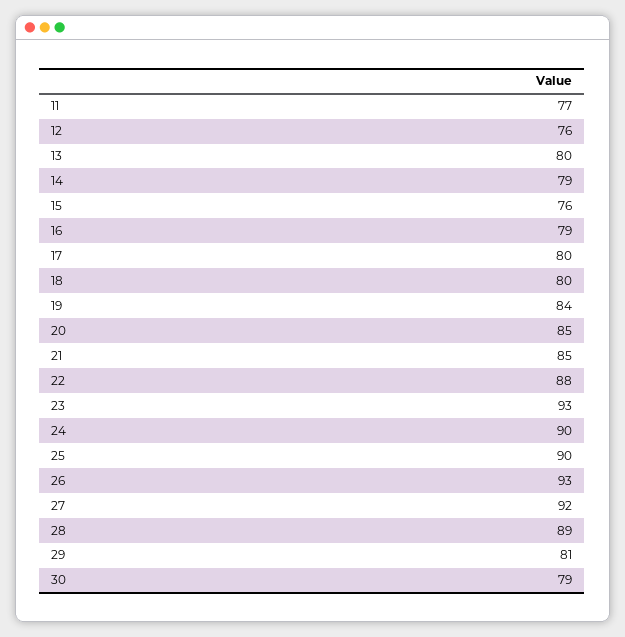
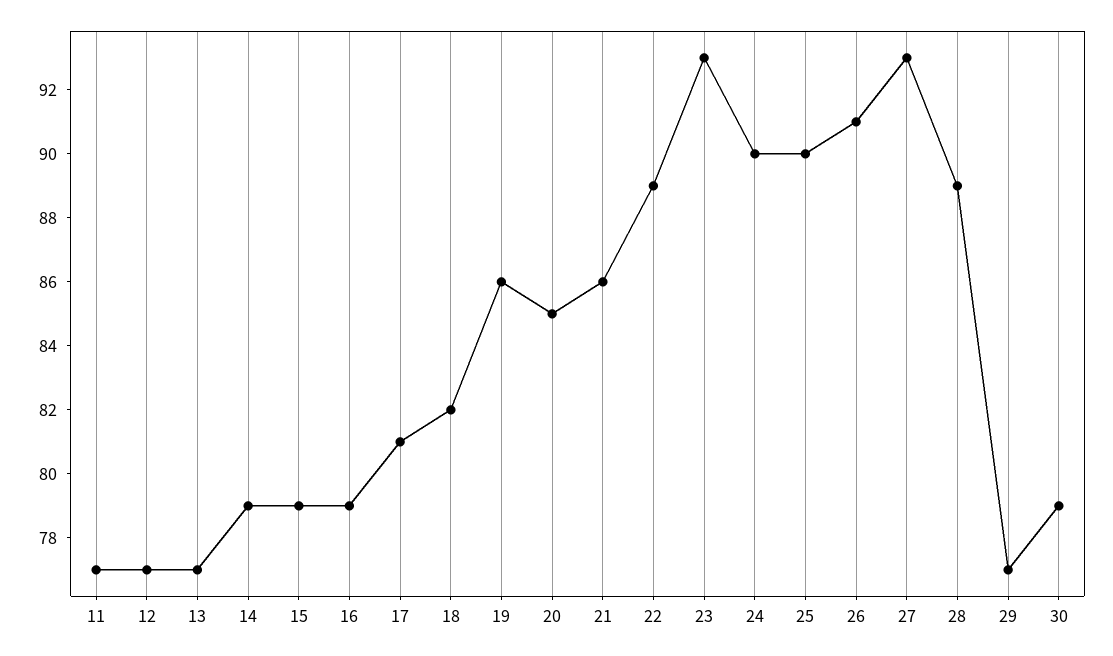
  {
    "11": 77,
-   "12": 76,
+   "12": 77,
-   "13": 80,
+   "13": 77,
    "14": 79,
-   "15": 76,
+   "15": 79,
    "16": 79,
-   "17": 80,
+   "17": 81,
-   "18": 80,
+   "18": 82,
-   "19": 84,
+   "19": 86,
    "20": 85,
-   "21": 85,
+   "21": 86,
-   "22": 88,
+   "22": 89,
    "23": 93,
    "24": 90,
    "25": 90,
-   "26": 93,
+   "26": 91,
-   "27": 92,
+   "27": 93,
    "28": 89,
-   "29": 81,
+   "29": 77,
    "30": 79
  }

